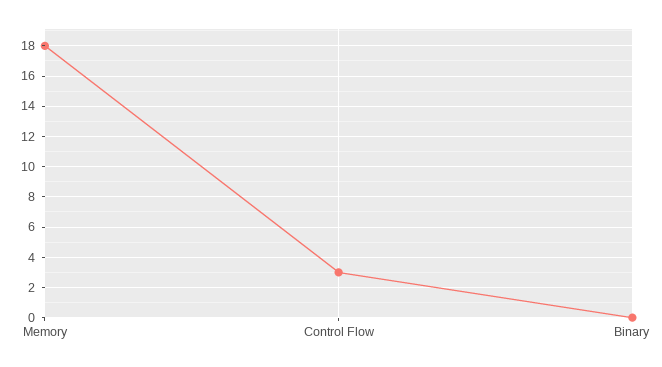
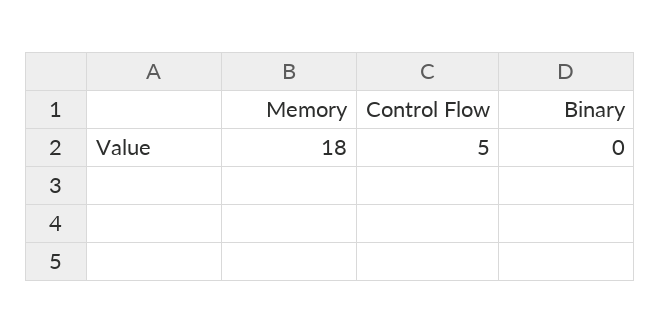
  {
    "Memory": 18,
-   "Control Flow": 3,
+   "Control Flow": 5,
    "Binary": 0
  }

